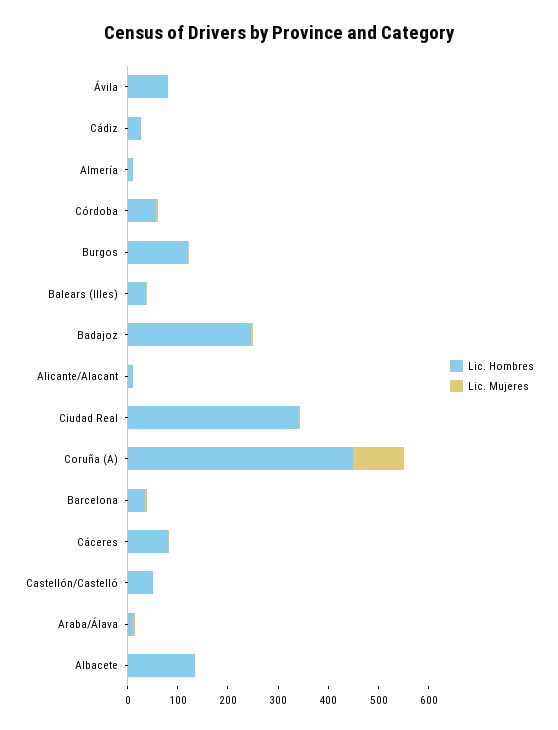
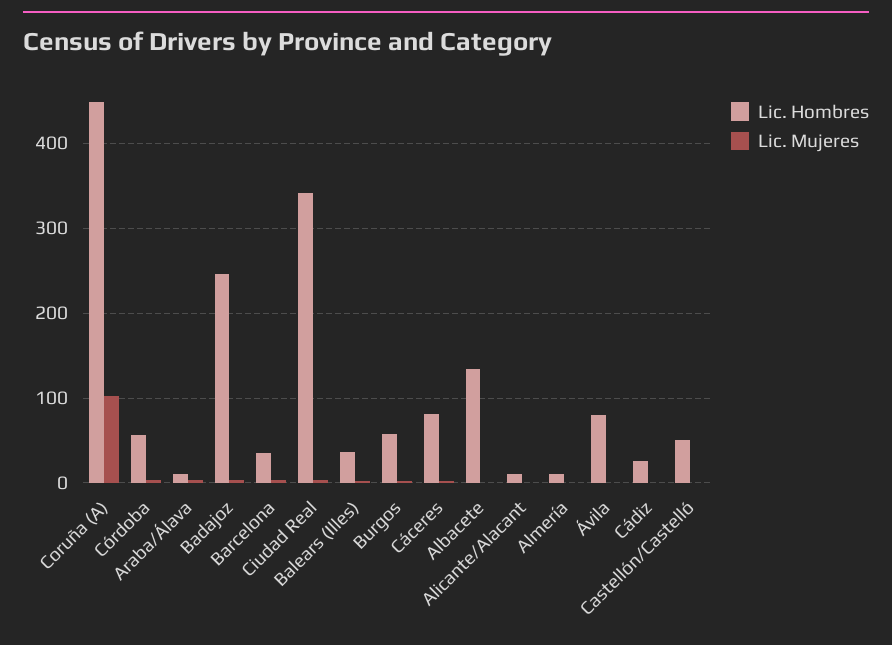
  {
    "Lic. Hombres": {
      "Ávila": 80,
      "Cádiz": 30,
      "Almería": 10,
      "Córdoba": 60,
-     "Burgos": 120,
+     "Burgos": 60,
      "Balears (Illes)": 40,
      "Badajoz": 250,
      "Alicante/Alacant": 10,
      "Ciudad Real": 340,
      "Coruña (A)": 450,
      "Barcelona": 40,
      "Cáceres": 80,
      "Castellón/Castelló": 50,
      "Araba/Álava": 10,
      "Albacete": 130
    },
    "Lic. Mujeres": {
      "Ávila": 0,
      "Cádiz": 0,
      "Almería": 0,
      "Córdoba": 0,
      "Burgos": 0,
      "Balears (Illes)": 0,
      "Badajoz": 0,
      "Alicante/Alacant": 0,
      "Ciudad Real": 0,
      "Coruña (A)": 100,
      "Barcelona": 0,
      "Cáceres": 0,
      "Castellón/Castelló": 0,
      "Araba/Álava": 0,
      "Albacete": 0
    }
  }

